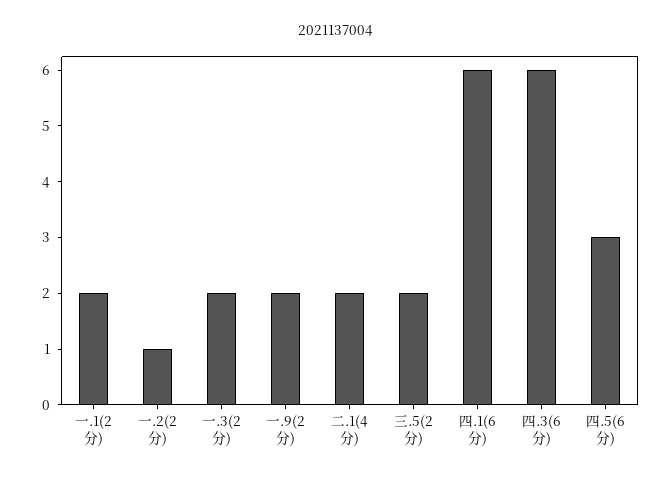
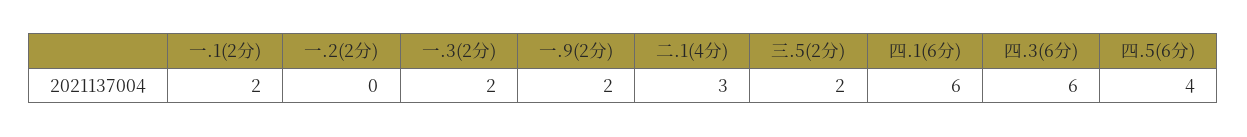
  {
    "一.1(2分)": 2,
-   "一.2(2分)": 1,
+   "一.2(2分)": 0,
    "一.3(2分)": 2,
    "一.9(2分)": 2,
-   "二.1(4分)": 2,
+   "二.1(4分)": 3,
    "三.5(2分)": 2,
    "四.1(6分)": 6,
    "四.3(6分)": 6,
-   "四.5(6分)": 3
+   "四.5(6分)": 4
  }

